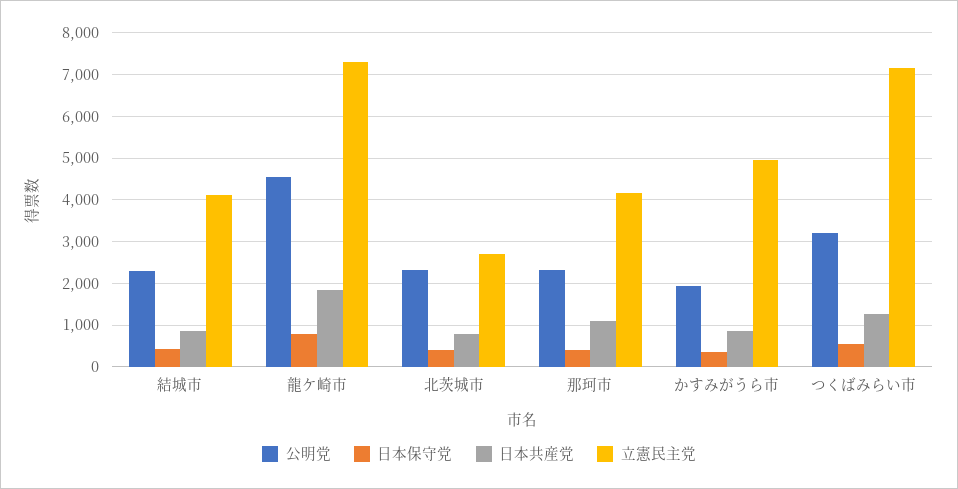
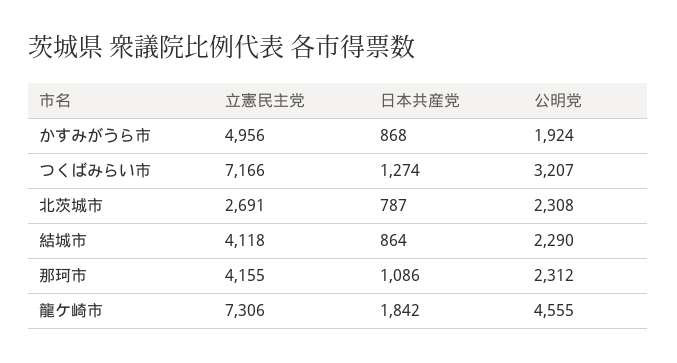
  {
    "公明党": {
      "結城市": 2290,
      "龍ケ崎市": 4555,
      "北茨城市": 2308,
      "那珂市": 2312,
      "かすみがうら市": 1924,
      "つくばみらい市": 3207
    },
-   "日本保守党": {
-     "結城市": 400,
-     "龍ケ崎市": 800,
-     "北茨城市": 400,
-     "那珂市": 400,
-     "かすみがうら市": 400,
-     "つくばみらい市": 600
-   },
    "日本共産党": {
      "結城市": 864,
      "龍ケ崎市": 1842,
      "北茨城市": 787,
      "那珂市": 1086,
      "かすみがうら市": 868,
      "つくばみらい市": 1274
    },
    "立憲民主党": {
      "結城市": 4118,
      "龍ケ崎市": 7306,
      "北茨城市": 2691,
      "那珂市": 4155,
      "かすみがうら市": 4956,
      "つくばみらい市": 7166
    }
  }

